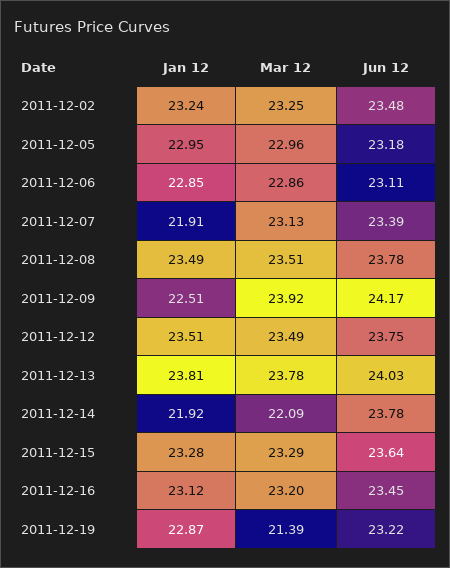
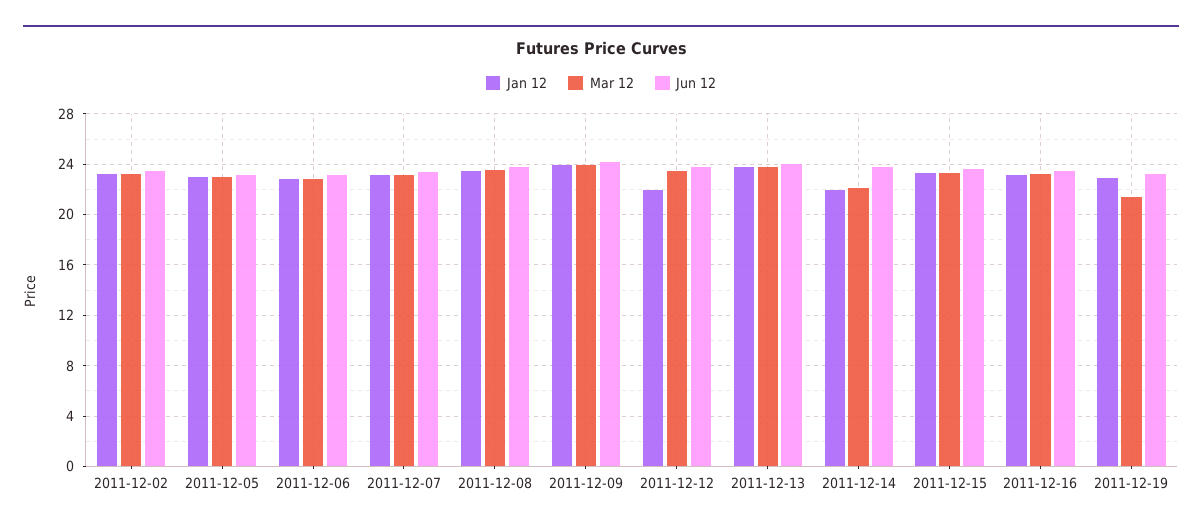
  {
    "Jan 12": {
      "2011-12-02": 23.24,
      "2011-12-05": 22.95,
      "2011-12-06": 22.85,
-     "2011-12-07": 21.91,
+     "2011-12-07": 23,
      "2011-12-08": 23.49,
-     "2011-12-09": 22.51,
+     "2011-12-09": 24,
-     "2011-12-12": 23.51,
+     "2011-12-12": 22,
      "2011-12-13": 23.81,
      "2011-12-14": 21.92,
      "2011-12-15": 23.28,
      "2011-12-16": 23.12,
      "2011-12-19": 22.87
    },
    "Mar 12": {
      "2011-12-02": 23.25,
      "2011-12-05": 22.96,
      "2011-12-06": 22.86,
      "2011-12-07": 23.13,
      "2011-12-08": 23.51,
      "2011-12-09": 23.92,
      "2011-12-12": 23.49,
      "2011-12-13": 23.78,
      "2011-12-14": 22.09,
      "2011-12-15": 23.29,
      "2011-12-16": 23.2,
      "2011-12-19": 21.39
    },
    "Jun 12": {
      "2011-12-02": 23.48,
      "2011-12-05": 23.18,
      "2011-12-06": 23.11,
      "2011-12-07": 23.39,
      "2011-12-08": 23.78,
      "2011-12-09": 24.17,
      "2011-12-12": 23.75,
      "2011-12-13": 24.03,
      "2011-12-14": 23.78,
      "2011-12-15": 23.64,
      "2011-12-16": 23.45,
      "2011-12-19": 23.22
    }
  }

